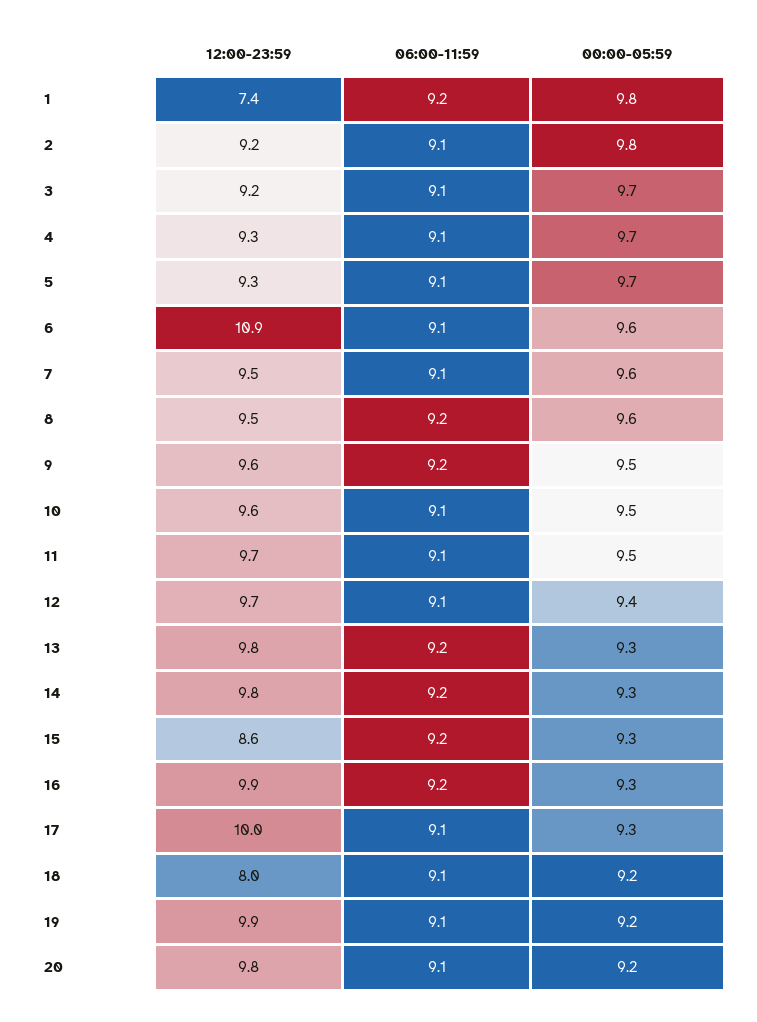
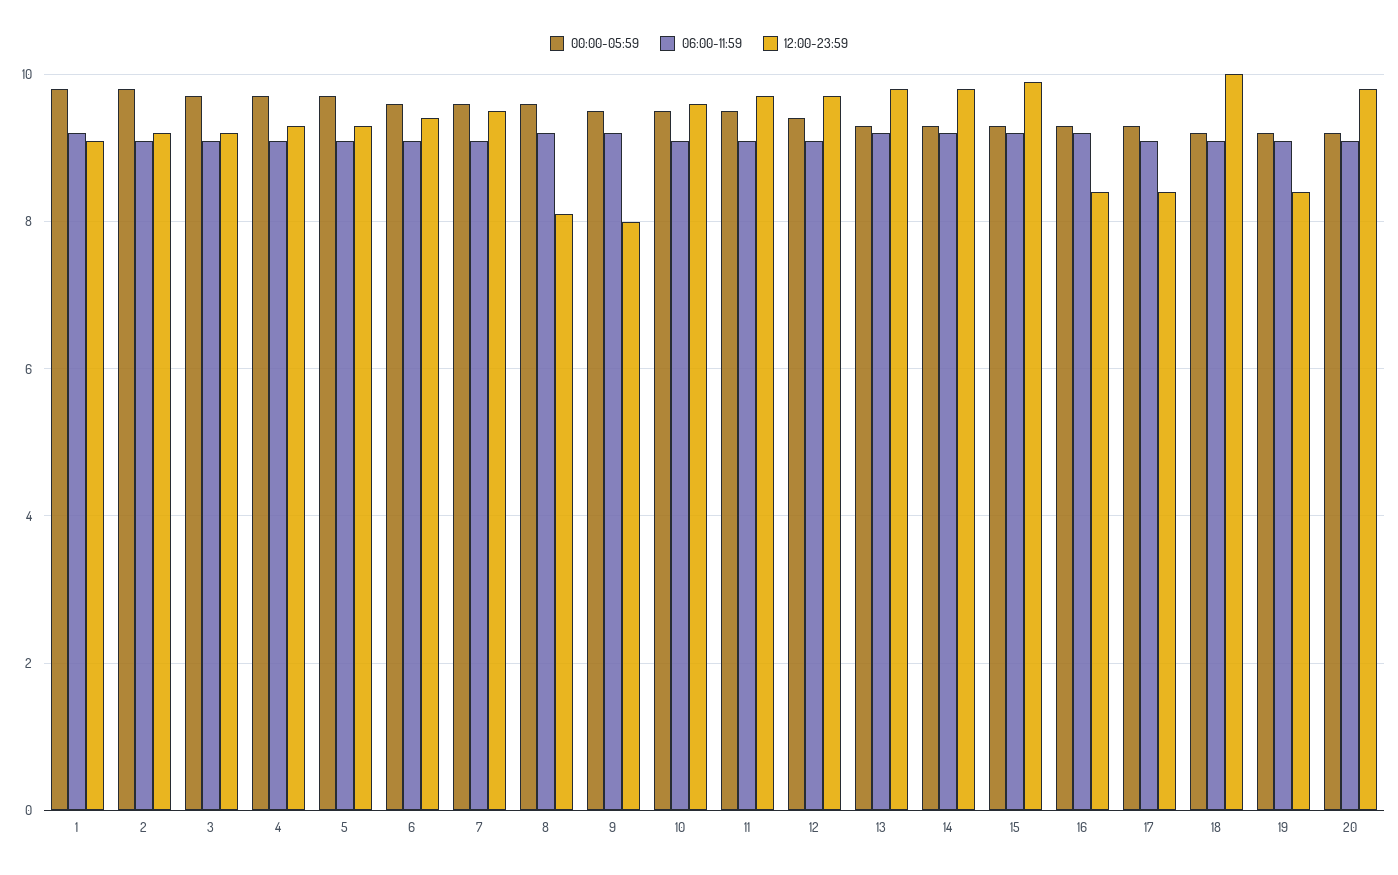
  {
    "12:00-23:59": {
-     "1": 7.4,
+     "1": 9,
      "2": 9.2,
      "3": 9.2,
      "4": 9.3,
      "5": 9.3,
-     "6": 10.9,
+     "6": 9.5,
      "7": 9.5,
-     "8": 9.5,
+     "8": 8,
-     "9": 9.6,
+     "9": 8,
      "10": 9.6,
      "11": 9.7,
      "12": 9.7,
      "13": 9.8,
      "14": 9.8,
-     "15": 8.6,
+     "15": 10,
-     "16": 9.9,
+     "16": 8.5,
-     "17": 10,
+     "17": 8.5,
-     "18": 8,
+     "18": 10,
-     "19": 9.9,
+     "19": 8.5,
      "20": 9.8
    },
    "06:00-11:59": {
      "1": 9.2,
      "2": 9.1,
      "3": 9.1,
      "4": 9.1,
      "5": 9.1,
      "6": 9.1,
      "7": 9.1,
      "8": 9.2,
      "9": 9.2,
      "10": 9.1,
      "11": 9.1,
      "12": 9.1,
      "13": 9.2,
      "14": 9.2,
      "15": 9.2,
      "16": 9.2,
      "17": 9.1,
      "18": 9.1,
      "19": 9.1,
      "20": 9.1
    },
    "00:00-05:59": {
      "1": 9.8,
      "2": 9.8,
      "3": 9.7,
      "4": 9.7,
      "5": 9.7,
      "6": 9.6,
      "7": 9.6,
      "8": 9.6,
      "9": 9.5,
      "10": 9.5,
      "11": 9.5,
      "12": 9.4,
      "13": 9.3,
      "14": 9.3,
      "15": 9.3,
      "16": 9.3,
      "17": 9.3,
      "18": 9.2,
      "19": 9.2,
      "20": 9.2
    }
  }

